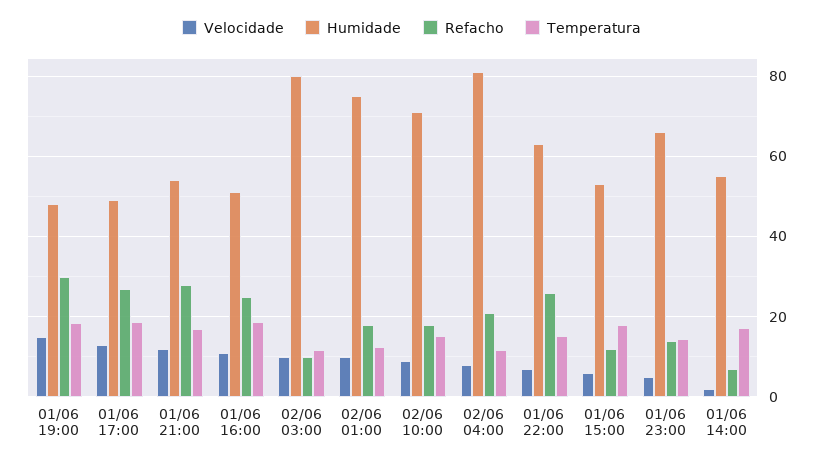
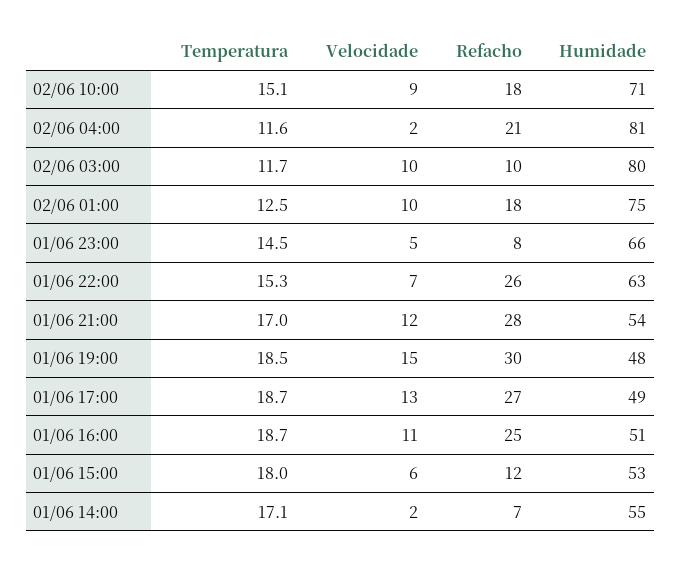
  {
    "Velocidade": {
      "01/06 19:00": 15,
      "01/06 17:00": 13,
      "01/06 21:00": 12,
      "01/06 16:00": 11,
      "02/06 03:00": 10,
      "02/06 01:00": 10,
      "02/06 10:00": 9,
-     "02/06 04:00": 8,
+     "02/06 04:00": 2,
      "01/06 22:00": 7,
      "01/06 15:00": 6,
      "01/06 23:00": 5,
      "01/06 14:00": 2
    },
    "Humidade": {
      "01/06 19:00": 48,
      "01/06 17:00": 49,
      "01/06 21:00": 54,
      "01/06 16:00": 51,
      "02/06 03:00": 80,
      "02/06 01:00": 75,
      "02/06 10:00": 71,
      "02/06 04:00": 81,
      "01/06 22:00": 63,
      "01/06 15:00": 53,
      "01/06 23:00": 66,
      "01/06 14:00": 55
    },
    "Refacho": {
      "01/06 19:00": 30,
      "01/06 17:00": 27,
      "01/06 21:00": 28,
      "01/06 16:00": 25,
      "02/06 03:00": 10,
      "02/06 01:00": 18,
      "02/06 10:00": 18,
      "02/06 04:00": 21,
      "01/06 22:00": 26,
      "01/06 15:00": 12,
-     "01/06 23:00": 14,
+     "01/06 23:00": 8,
      "01/06 14:00": 7
    },
    "Temperatura": {
      "01/06 19:00": 18.5,
      "01/06 17:00": 18.7,
      "01/06 21:00": 17,
      "01/06 16:00": 18.7,
      "02/06 03:00": 11.7,
      "02/06 01:00": 12.5,
      "02/06 10:00": 15.1,
      "02/06 04:00": 11.6,
      "01/06 22:00": 15.3,
      "01/06 15:00": 18,
      "01/06 23:00": 14.5,
      "01/06 14:00": 17.1
    }
  }

